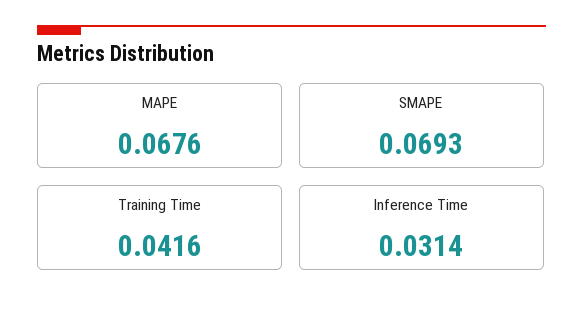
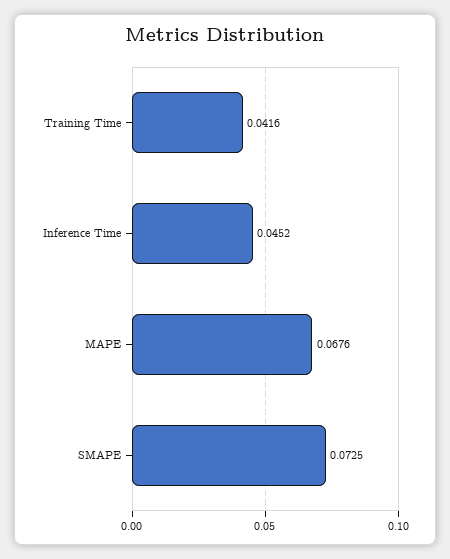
  {
    "MAPE": 0.0676,
-   "SMAPE": 0.0693,
+   "SMAPE": 0.0725,
    "Training Time": 0.0416,
-   "Inference Time": 0.0314
+   "Inference Time": 0.0452
  }

